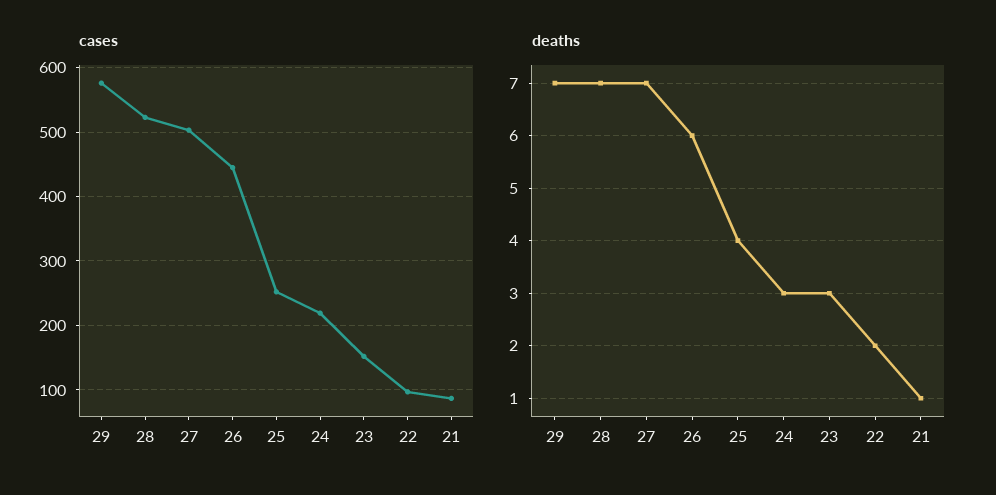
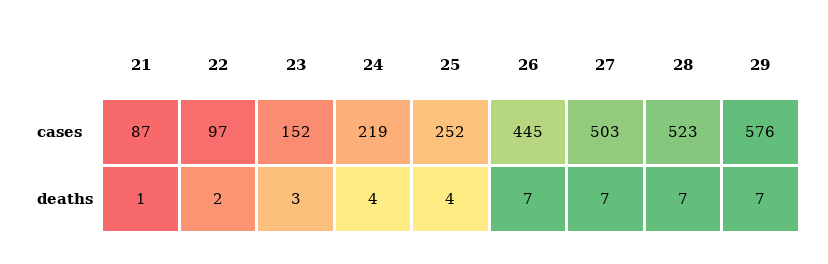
  {
    "cases": {
      "29": 576,
      "28": 523,
      "27": 503,
      "26": 445,
      "25": 252,
      "24": 219,
      "23": 152,
      "22": 97,
      "21": 87
    },
    "deaths": {
      "29": 7,
      "28": 7,
      "27": 7,
-     "26": 6,
+     "26": 7,
      "25": 4,
-     "24": 3,
+     "24": 4,
      "23": 3,
      "22": 2,
      "21": 1
    }
  }

